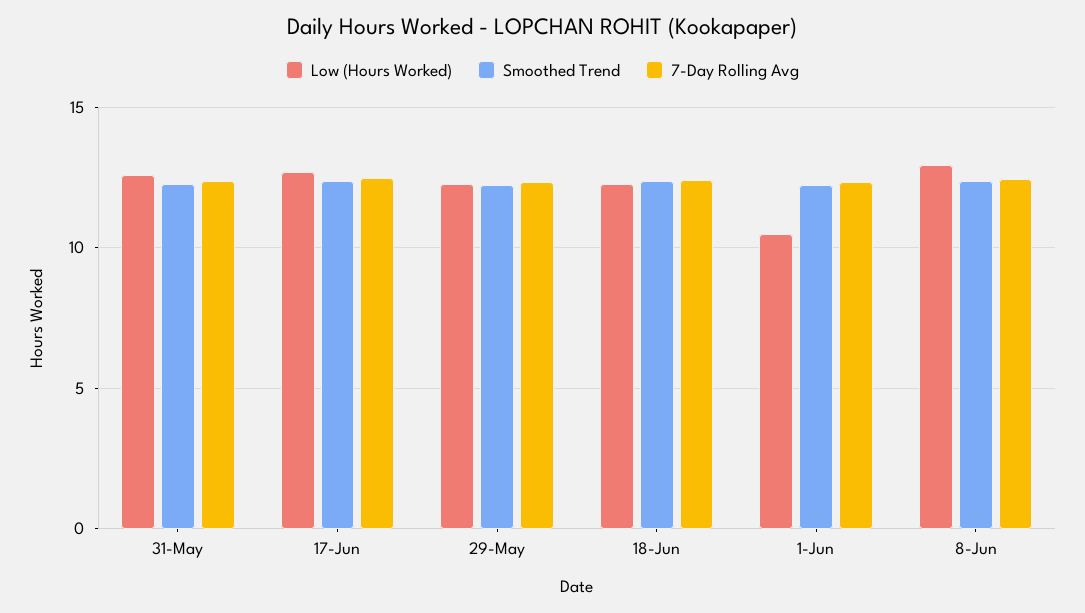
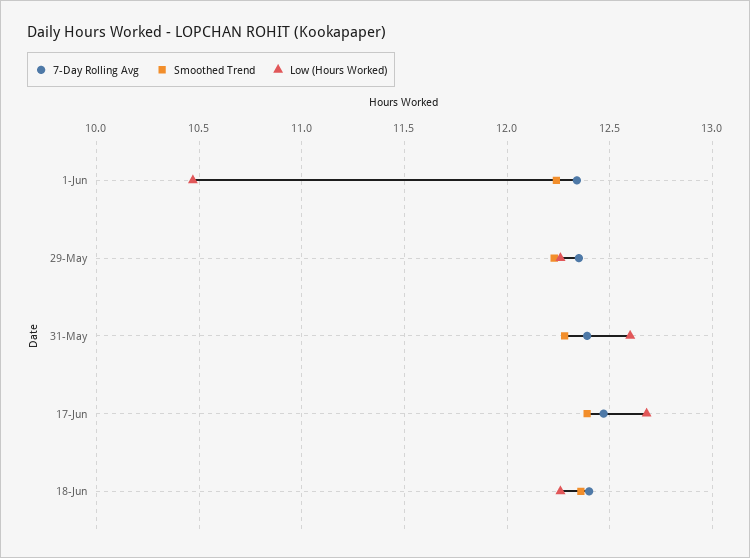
  {
    "Low (Hours Worked)": {
      "31-May": 12.6,
      "17-Jun": 12.7,
      "29-May": 12.25,
      "18-Jun": 12.25,
-     "1-Jun": 10.45,
+     "1-Jun": 10.45
-     "8-Jun": 13
    },
    "Smoothed Trend": {
      "31-May": 12.3,
      "17-Jun": 12.4,
      "29-May": 12.25,
      "18-Jun": 12.35,
-     "1-Jun": 12.25,
+     "1-Jun": 12.25
-     "8-Jun": 12.5
    },
    "7-Day Rolling Avg": {
      "31-May": 12.4,
      "17-Jun": 12.45,
      "29-May": 12.35,
      "18-Jun": 12.4,
-     "1-Jun": 12.35,
+     "1-Jun": 12.35
-     "8-Jun": 12.5
    }
  }

